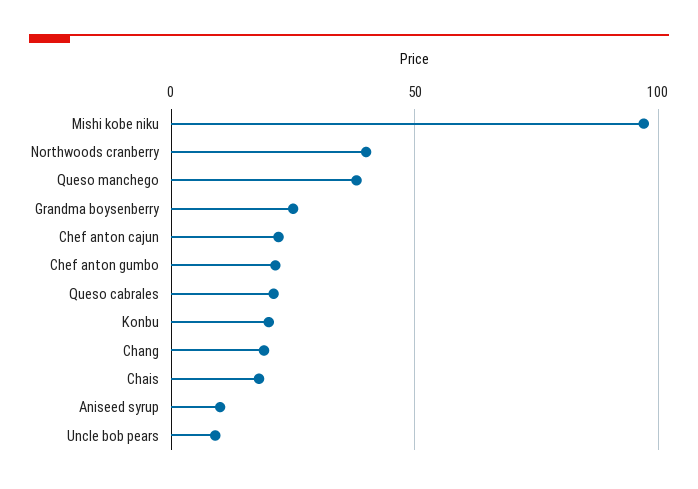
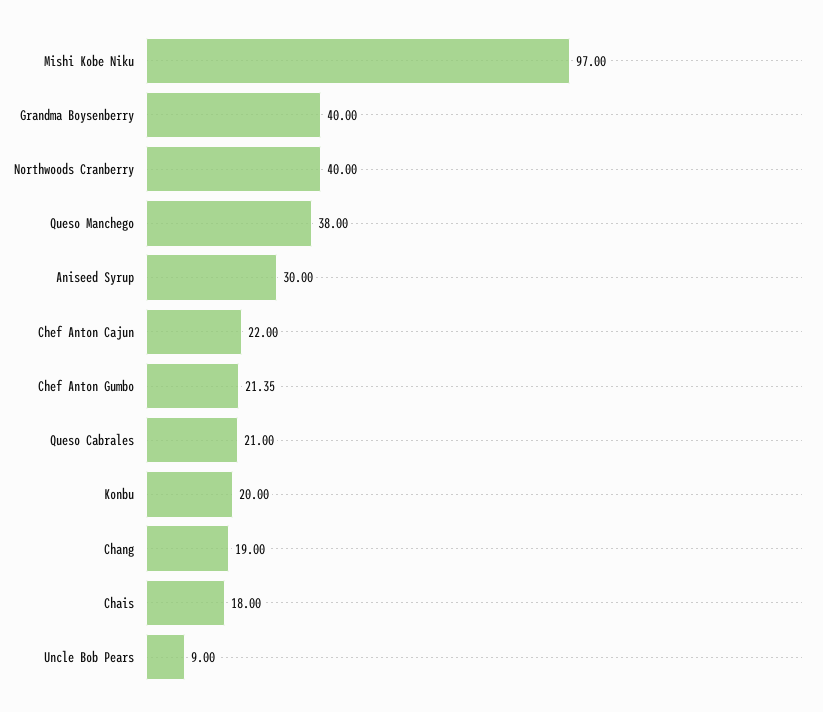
  {
    "Mishi kobe niku": 97,
    "Northwoods cranberry": 40,
    "Queso manchego": 38,
-   "Grandma boysenberry": 25,
+   "Grandma boysenberry": 40,
    "Chef anton cajun": 22,
    "Chef anton gumbo": 21.35,
    "Queso cabrales": 21,
    "Konbu": 20,
    "Chang": 19,
    "Chais": 18,
-   "Aniseed syrup": 10,
+   "Aniseed syrup": 30,
    "Uncle bob pears": 9
  }

